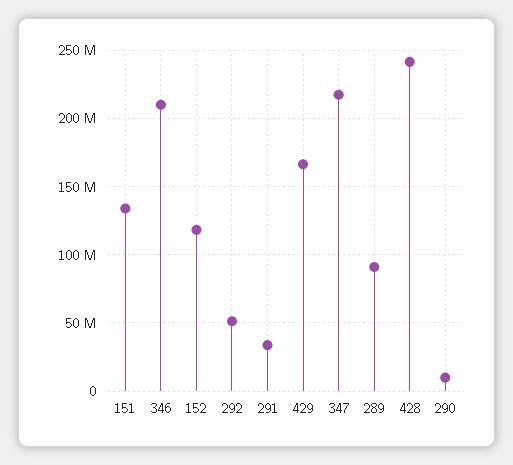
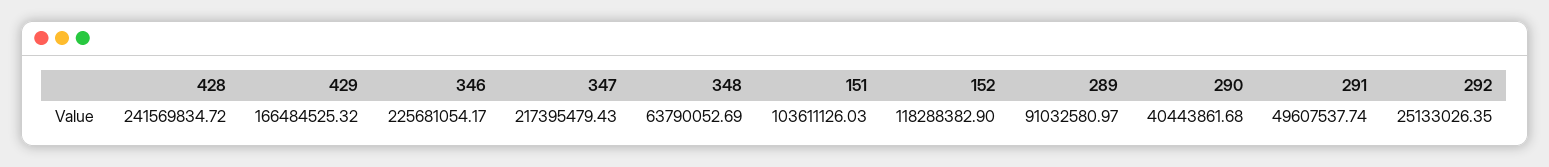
  {
-   "151": 135000000,
+   "151": 103611126.03,
-   "346": 210000000,
+   "346": 225681054.17,
    "152": 118288382.9,
-   "292": 50000000,
+   "292": 25133026.35,
-   "291": 35000000,
+   "291": 49607537.74,
    "429": 166484525.32,
    "347": 217395479.43,
    "289": 91032580.97,
    "428": 241569834.72,
-   "290": 10000000
+   "290": 40443861.68,
+   "348": 63790052.69
  }

